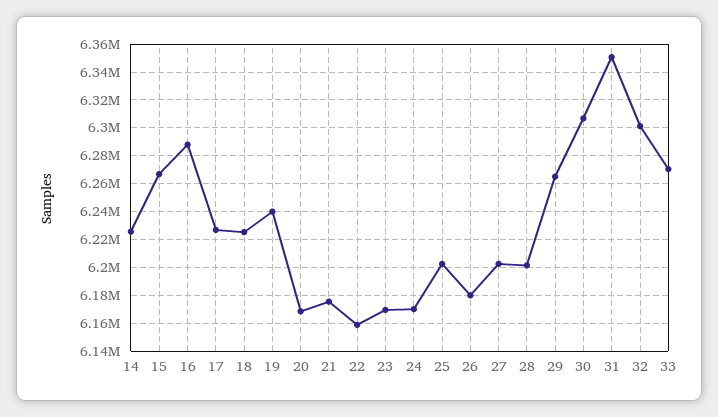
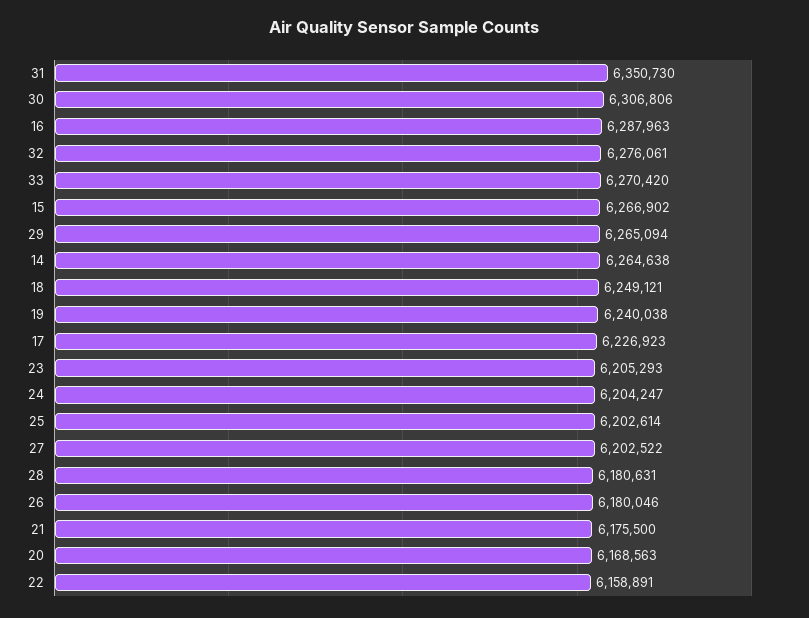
  {
-   "14": 6225000,
+   "14": 6264638,
    "15": 6266902,
    "16": 6287963,
    "17": 6226923,
-   "18": 6225000,
+   "18": 6249121,
    "19": 6240038,
    "20": 6168563,
    "21": 6175500,
    "22": 6158891,
-   "23": 6170000,
+   "23": 6205293,
-   "24": 6170000,
+   "24": 6204247,
    "25": 6202614,
    "26": 6180046,
    "27": 6202522,
-   "28": 6200000,
+   "28": 6180631,
    "29": 6265094,
    "30": 6306806,
    "31": 6350730,
-   "32": 6300000,
+   "32": 6276061,
    "33": 6270420
  }

